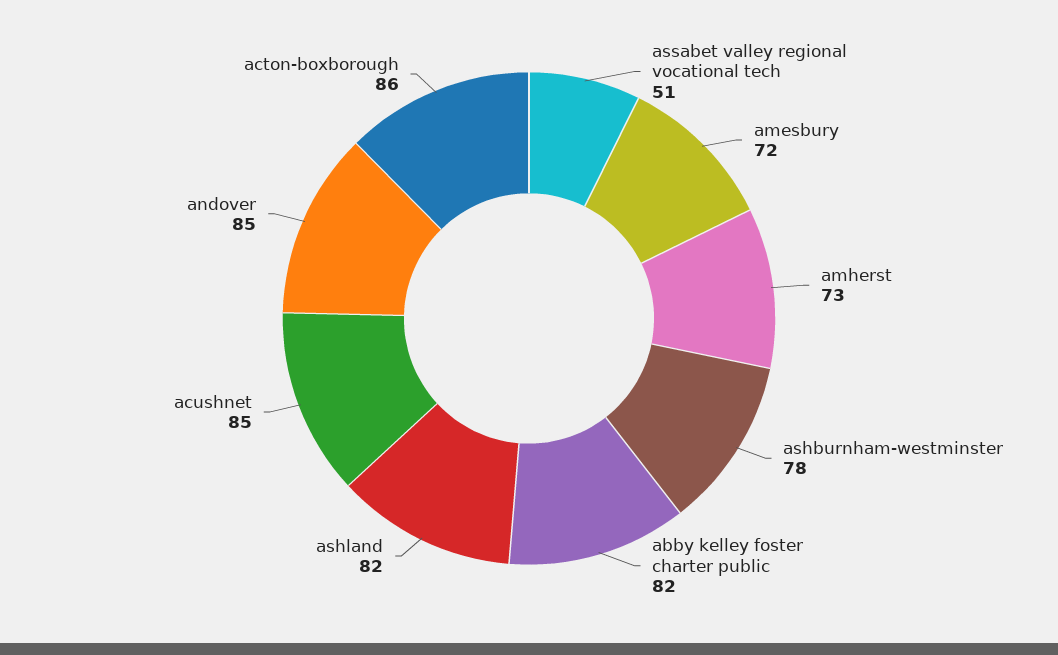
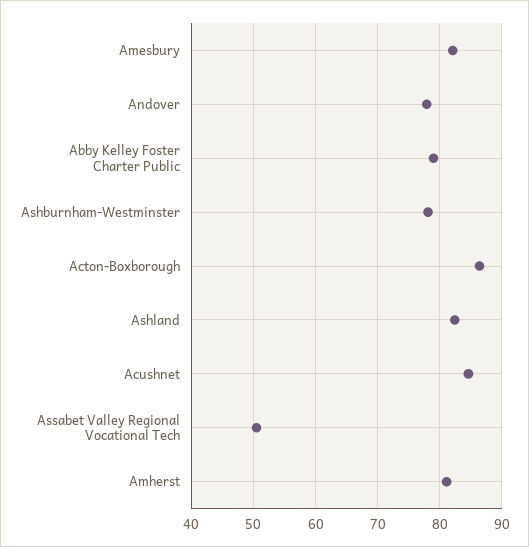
  {
    "assabet valley regional vocational tech": 51,
-   "amesbury": 72,
+   "amesbury": 82,
-   "amherst": 73,
+   "amherst": 81,
    "ashburnham-westminster": 78,
-   "abby kelley foster charter public": 82,
+   "abby kelley foster charter public": 79,
    "ashland": 82,
    "acushnet": 85,
-   "andover": 85,
+   "andover": 78,
    "acton-boxborough": 86
  }

